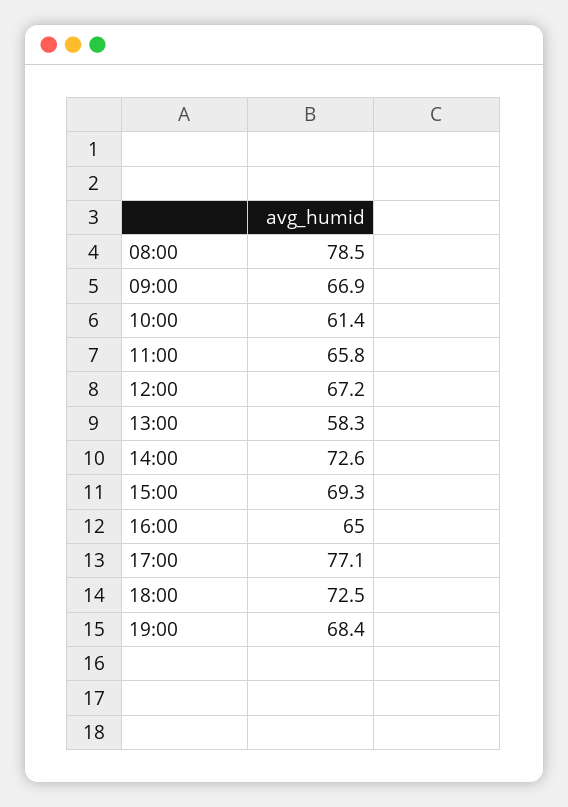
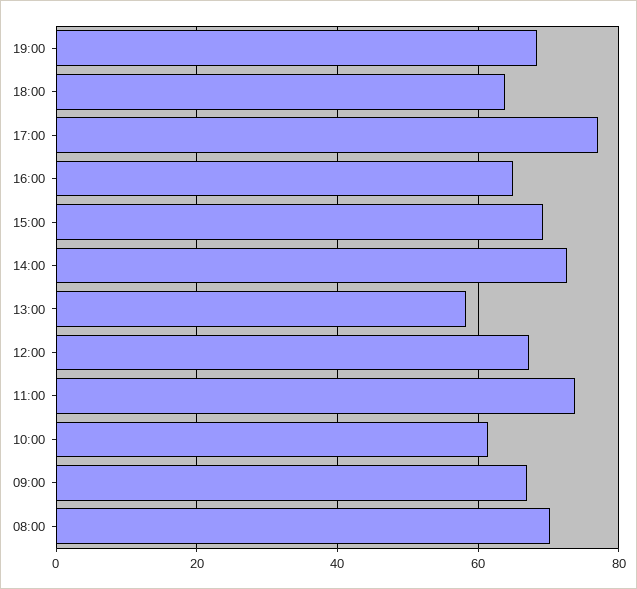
  {
-   "08:00": 78.5,
+   "08:00": 70,
    "09:00": 66.9,
    "10:00": 61.4,
-   "11:00": 65.8,
+   "11:00": 74,
    "12:00": 67.2,
    "13:00": 58.3,
    "14:00": 72.6,
    "15:00": 69.3,
    "16:00": 65,
    "17:00": 77.1,
-   "18:00": 72.5,
+   "18:00": 64,
    "19:00": 68.4
  }

